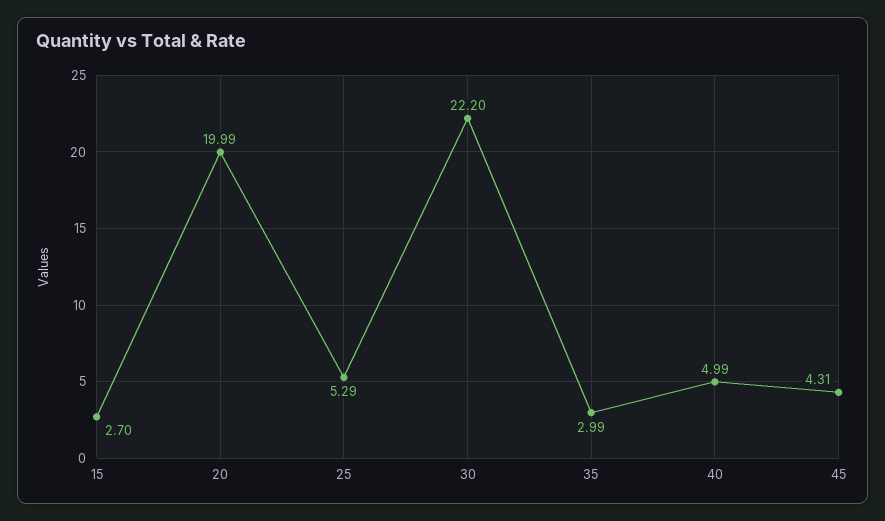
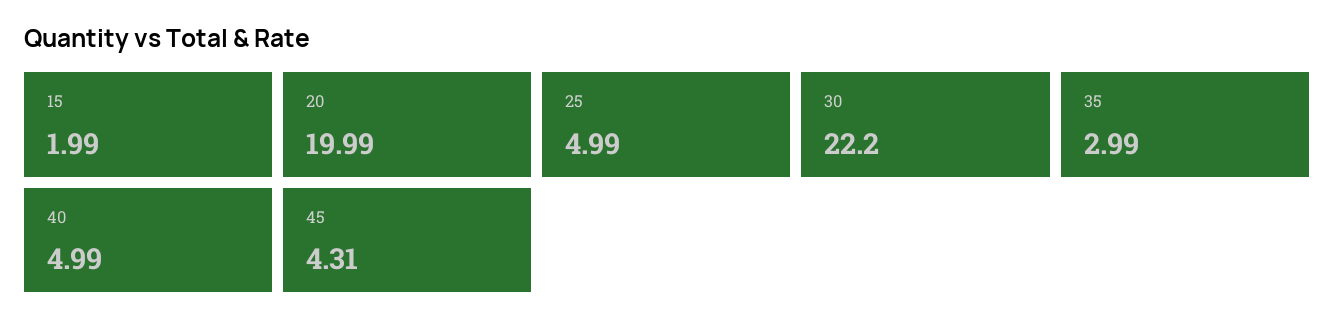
  {
-   "15": 2.7,
+   "15": 1.99,
    "20": 19.99,
-   "25": 5.29,
+   "25": 4.99,
    "30": 22.2,
    "35": 2.99,
    "40": 4.99,
    "45": 4.31
  }

